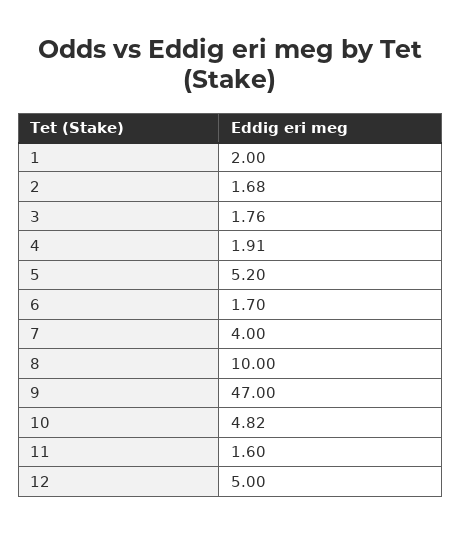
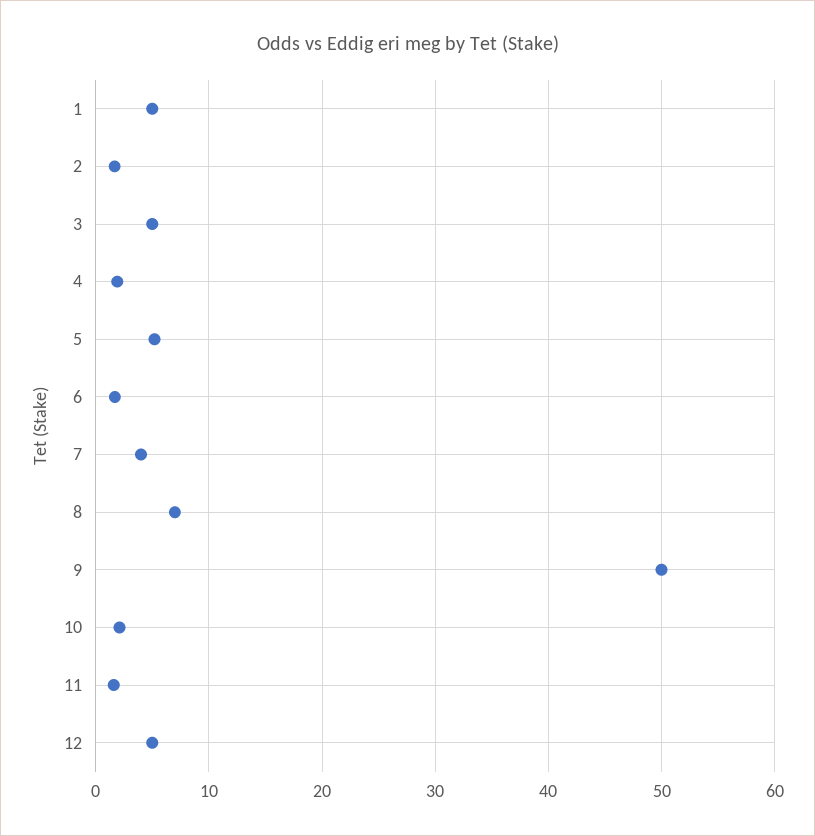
  {
-   "1": 2,
+   "1": 5,
    "2": 1.68,
-   "3": 1.76,
+   "3": 5,
    "4": 1.91,
    "5": 5.2,
    "6": 1.7,
    "7": 4,
-   "8": 10,
+   "8": 7,
-   "9": 47,
+   "9": 50,
-   "10": 4.82,
+   "10": 2,
    "11": 1.6,
    "12": 5
  }

